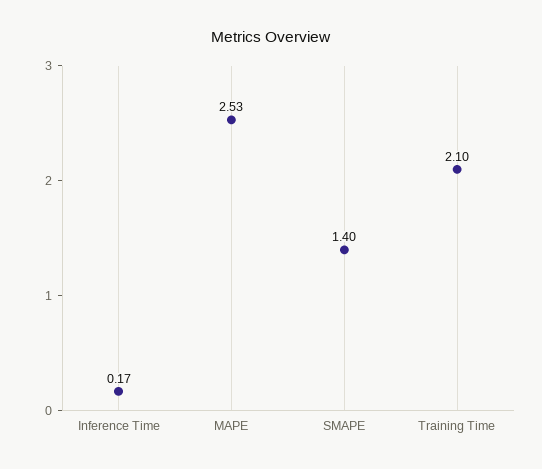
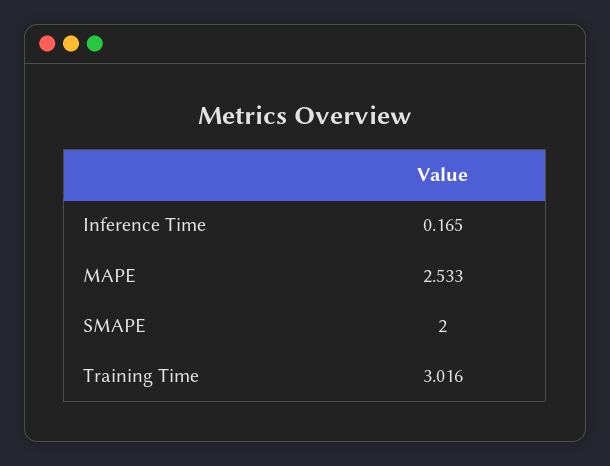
  {
    "Inference Time": 0.165,
    "MAPE": 2.533,
-   "SMAPE": 1.4,
+   "SMAPE": 2,
-   "Training Time": 2.1
+   "Training Time": 3.016
  }

